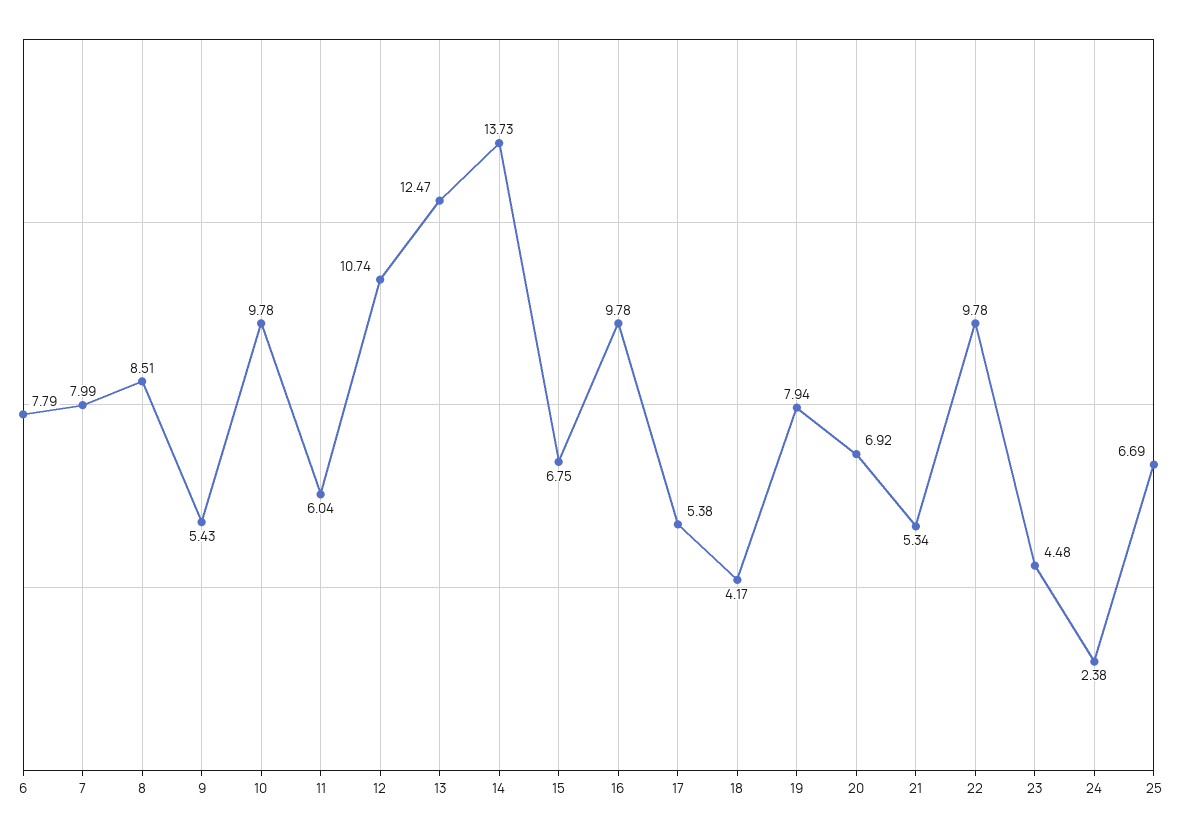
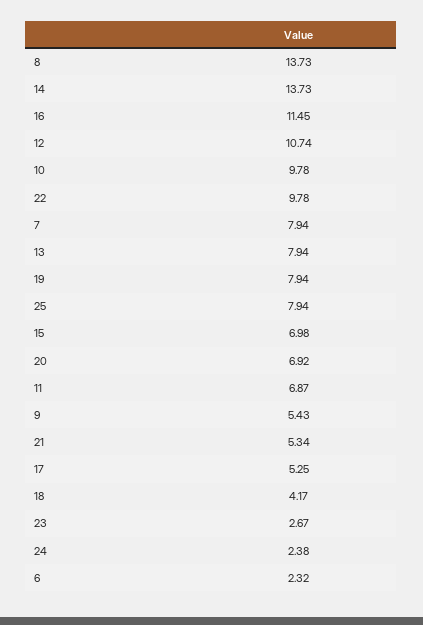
  {
-   "6": 7.79,
+   "6": 2.32,
-   "7": 7.99,
+   "7": 7.94,
-   "8": 8.51,
+   "8": 13.73,
    "9": 5.43,
    "10": 9.78,
-   "11": 6.04,
+   "11": 6.87,
    "12": 10.74,
-   "13": 12.47,
+   "13": 7.94,
    "14": 13.73,
-   "15": 6.75,
+   "15": 6.98,
-   "16": 9.78,
+   "16": 11.45,
-   "17": 5.38,
+   "17": 5.25,
    "18": 4.17,
    "19": 7.94,
    "20": 6.92,
    "21": 5.34,
    "22": 9.78,
-   "23": 4.48,
+   "23": 2.67,
    "24": 2.38,
-   "25": 6.69
+   "25": 7.94
  }

